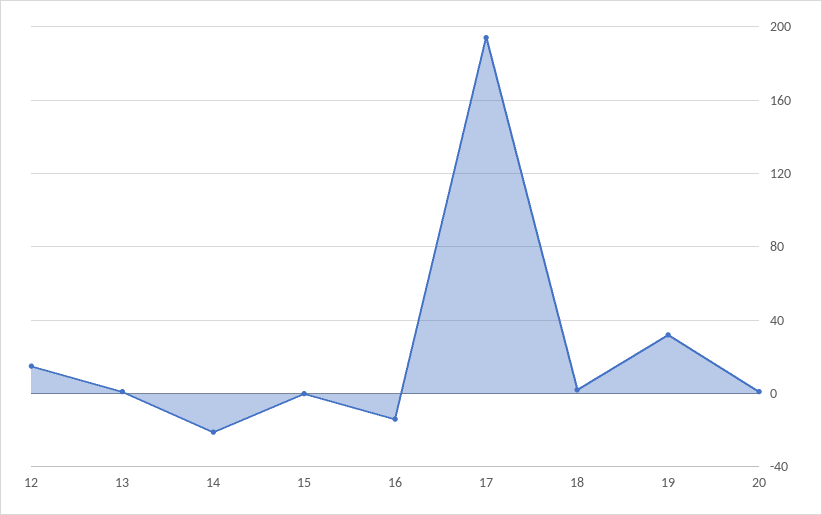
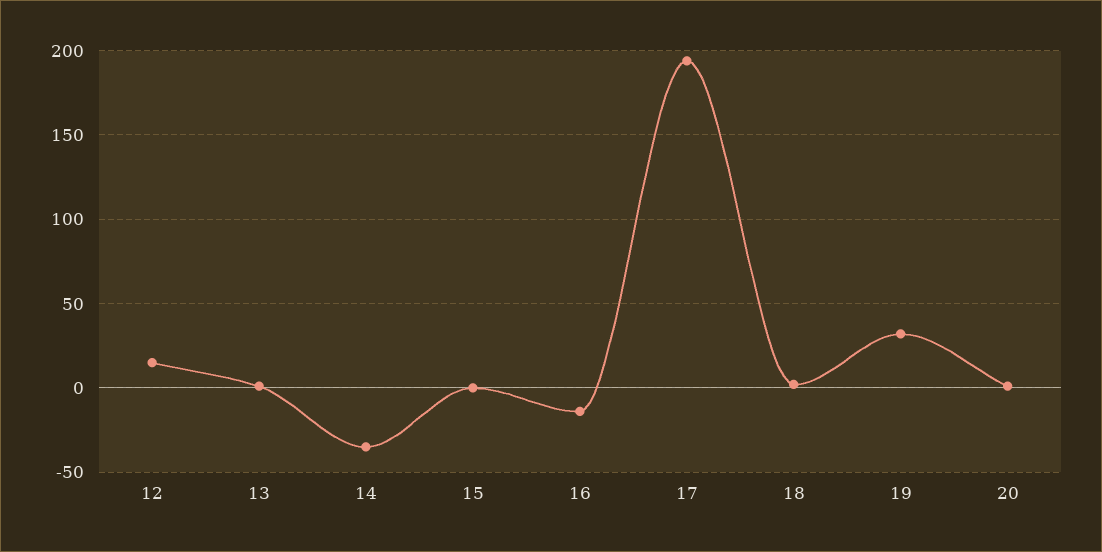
  {
    "12": 15,
    "13": 0,
-   "14": -20,
+   "14": -35,
    "15": 0,
    "16": -15,
    "17": 195,
    "18": 0,
    "19": 30,
    "20": 0
  }

